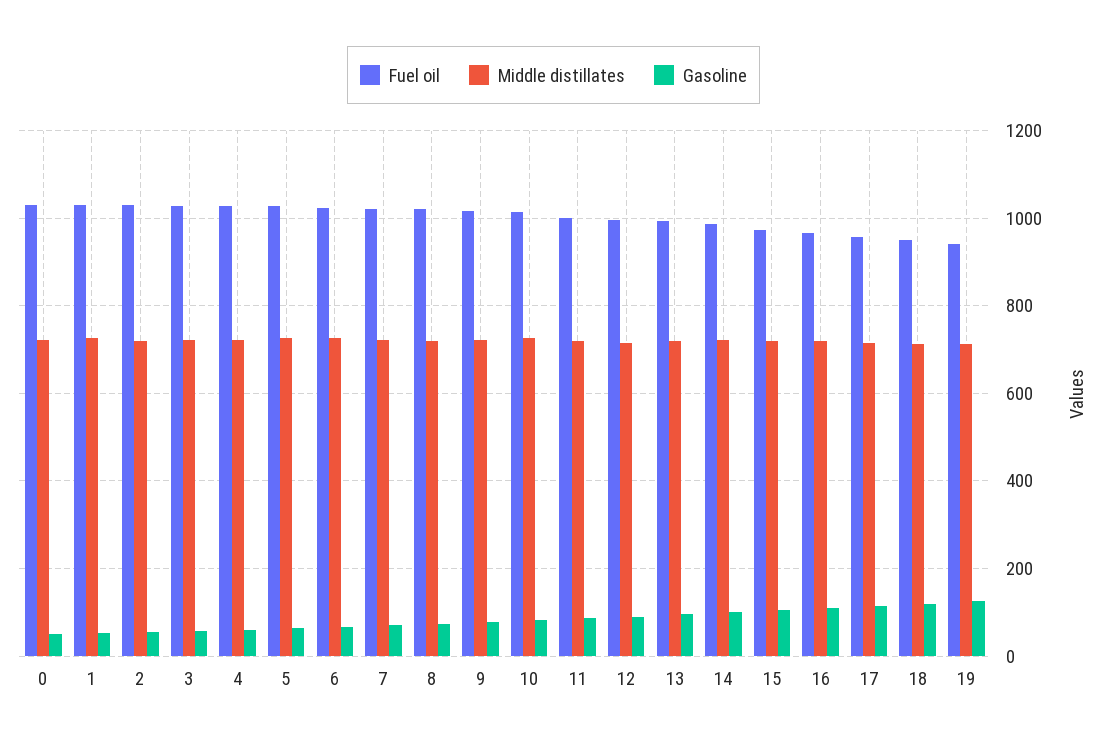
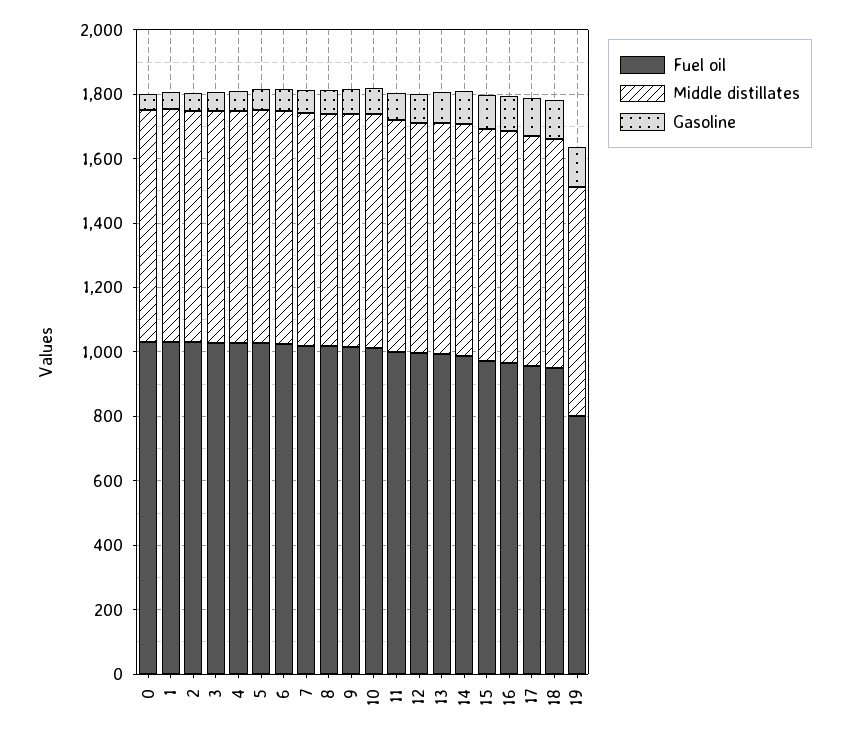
  {
    "Fuel oil": {
      "0": 1040,
      "1": 1040,
      "2": 1040,
      "3": 1020,
      "4": 1020,
      "5": 1020,
      "6": 1020,
      "7": 1020,
      "8": 1020,
      "9": 1020,
      "10": 1020,
      "11": 1000,
      "12": 1000,
      "13": 1000,
      "14": 980,
      "15": 980,
      "16": 960,
      "17": 960,
      "18": 960,
-     "19": 940
+     "19": 800
    },
    "Middle distillates": {
      "0": 720,
      "1": 720,
      "2": 720,
      "3": 720,
      "4": 720,
      "5": 720,
      "6": 720,
      "7": 720,
      "8": 720,
      "9": 720,
      "10": 720,
      "11": 720,
      "12": 720,
      "13": 720,
      "14": 720,
      "15": 720,
      "16": 720,
      "17": 720,
      "18": 720,
      "19": 720
    },
    "Gasoline": {
      "0": 60,
      "1": 60,
      "2": 60,
      "3": 60,
      "4": 60,
      "5": 60,
      "6": 60,
      "7": 80,
      "8": 80,
      "9": 80,
      "10": 80,
      "11": 80,
      "12": 100,
      "13": 100,
      "14": 100,
      "15": 100,
      "16": 120,
      "17": 120,
      "18": 120,
      "19": 120
    }
  }

